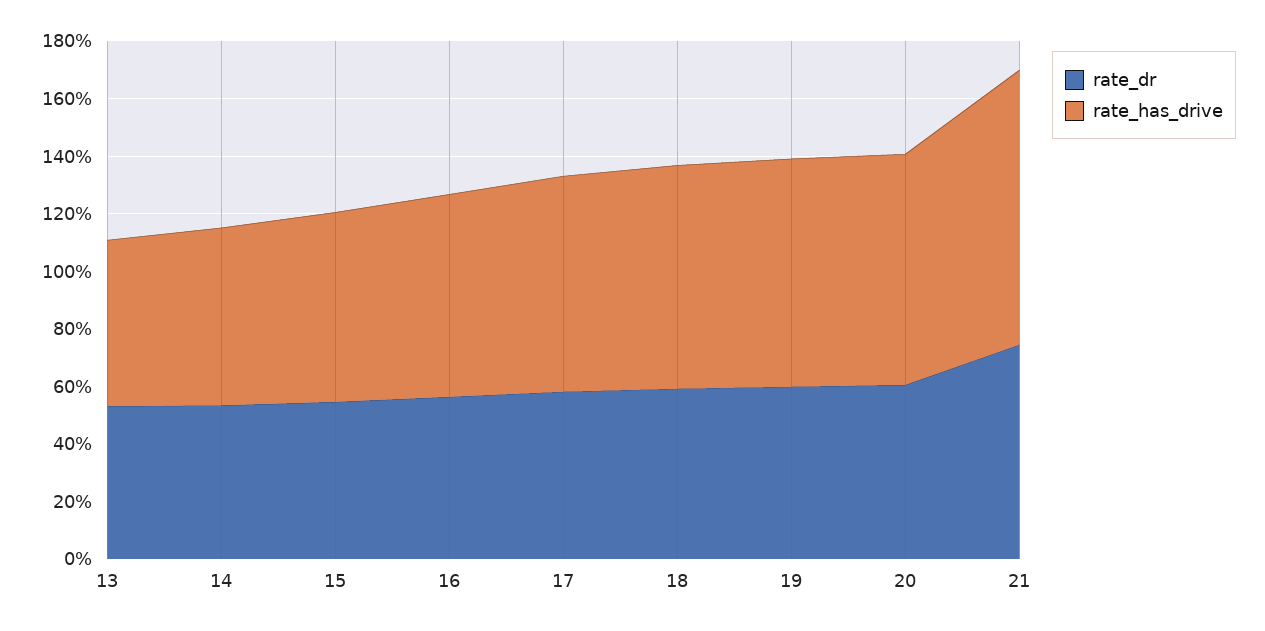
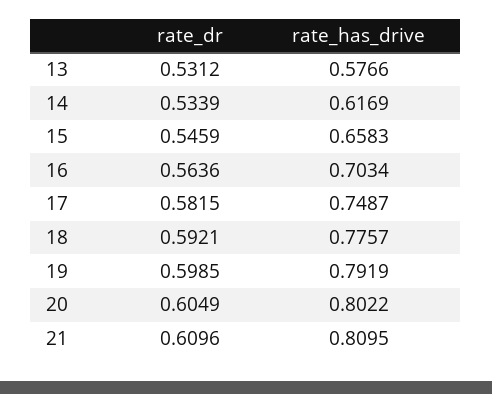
  {
    "rate_dr": {
      "13": 0.5312,
      "14": 0.5339,
      "15": 0.5459,
      "16": 0.5636,
      "17": 0.5815,
      "18": 0.5921,
      "19": 0.5985,
      "20": 0.6049,
-     "21": 0.75
+     "21": 0.6096
    },
    "rate_has_drive": {
      "13": 0.5766,
      "14": 0.6169,
      "15": 0.6583,
      "16": 0.7034,
      "17": 0.7487,
      "18": 0.7757,
      "19": 0.7919,
      "20": 0.8022,
-     "21": 0.95
+     "21": 0.8095
    }
  }

